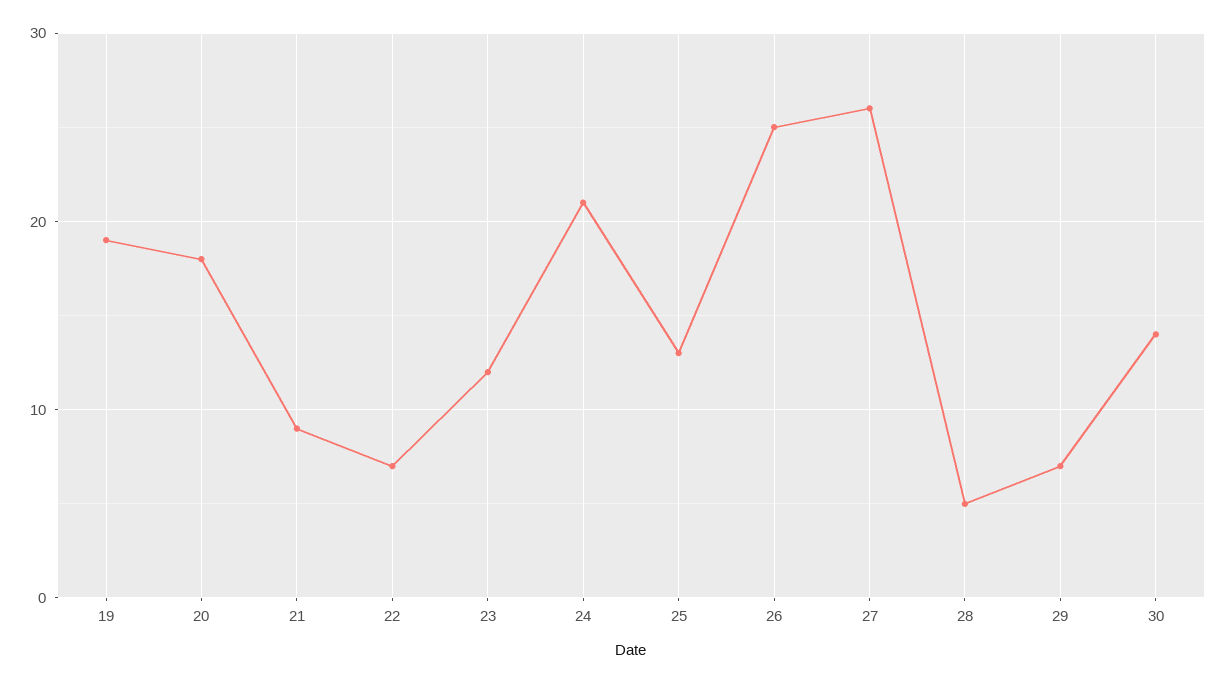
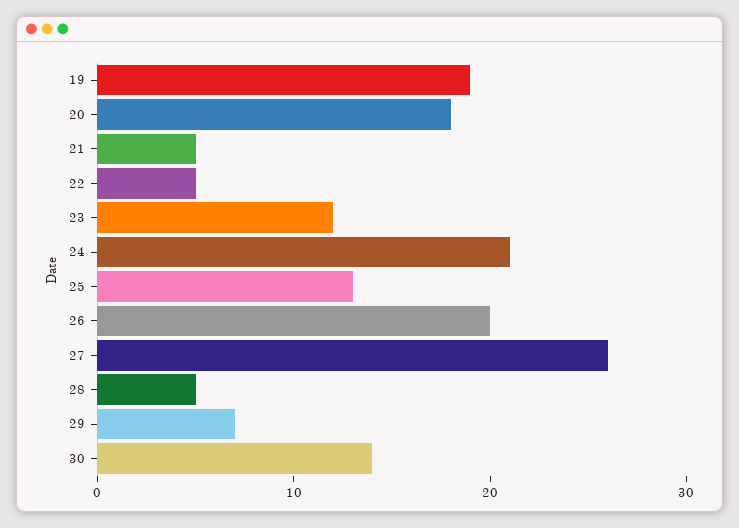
  {
    "19": 19,
    "20": 18,
-   "21": 9,
+   "21": 5,
-   "22": 7,
+   "22": 5,
    "23": 12,
    "24": 21,
    "25": 13,
-   "26": 25,
+   "26": 20,
    "27": 26,
    "28": 5,
    "29": 7,
    "30": 14
  }

